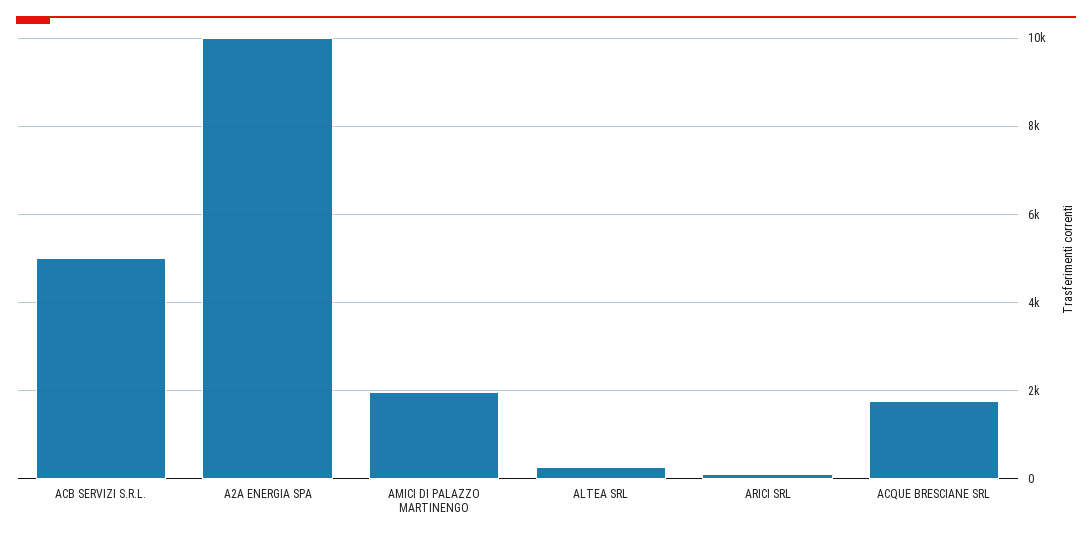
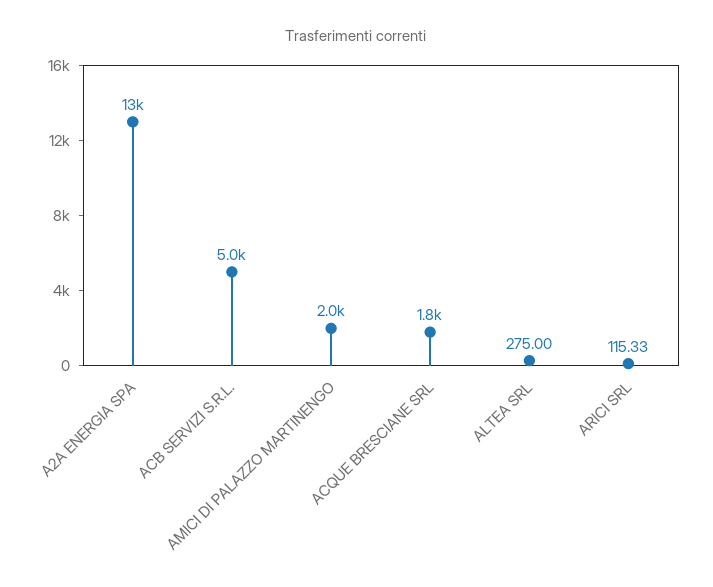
  {
    "ACB SERVIZI S.R.L.": 5000,
-   "A2A ENERGIA SPA": 10000,
+   "A2A ENERGIA SPA": 13000,
    "AMICI DI PALAZZO MARTINENGO": 2000,
    "ALTEA SRL": 275,
    "ARICI SRL": 115.33,
    "ACQUE BRESCIANE SRL": 1800
  }

